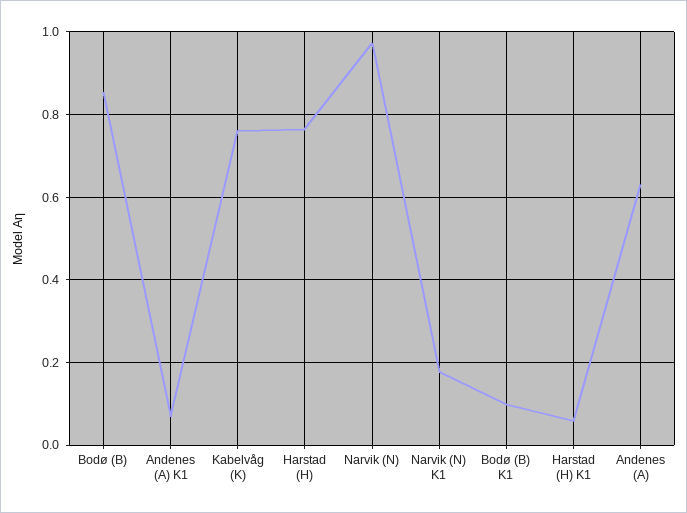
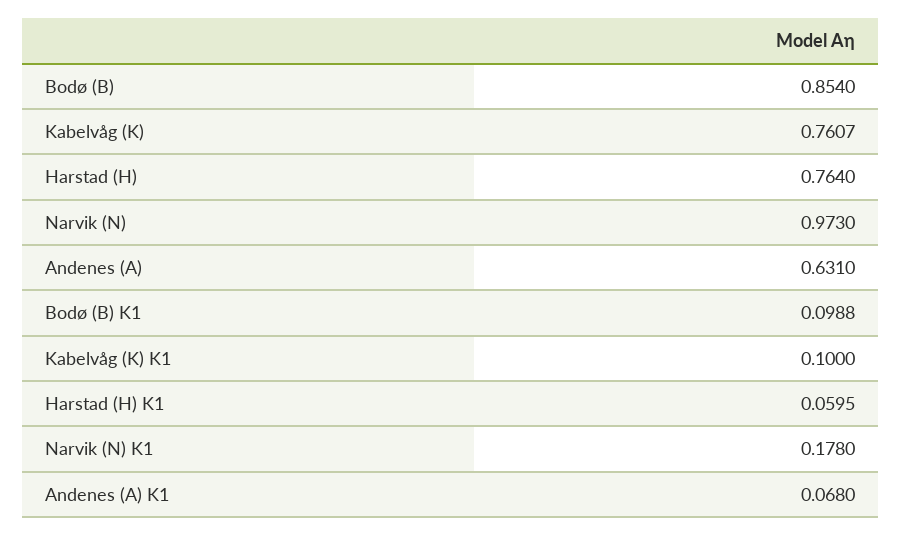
  {
    "Bodø (B)": 0.854,
    "Andenes (A) K1": 0.068,
    "Kabelvåg (K)": 0.7607,
    "Harstad (H)": 0.764,
    "Narvik (N)": 0.973,
    "Narvik (N) K1": 0.178,
    "Bodø (B) K1": 0.0988,
    "Harstad (H) K1": 0.0595,
-   "Andenes (A)": 0.631
+   "Andenes (A)": 0.631,
+   "Kabelvåg (K) K1": 0.1
  }

